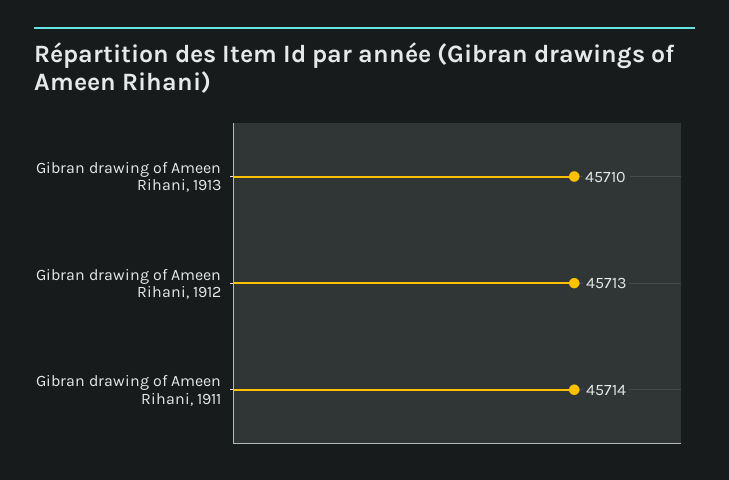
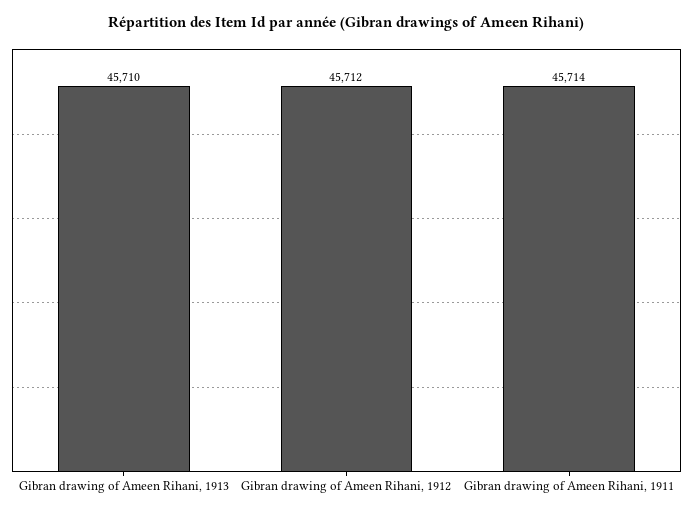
  {
    "Gibran drawing of Ameen Rihani, 1913": 45710,
-   "Gibran drawing of Ameen Rihani, 1912": 45713,
+   "Gibran drawing of Ameen Rihani, 1912": 45712,
    "Gibran drawing of Ameen Rihani, 1911": 45714
  }

